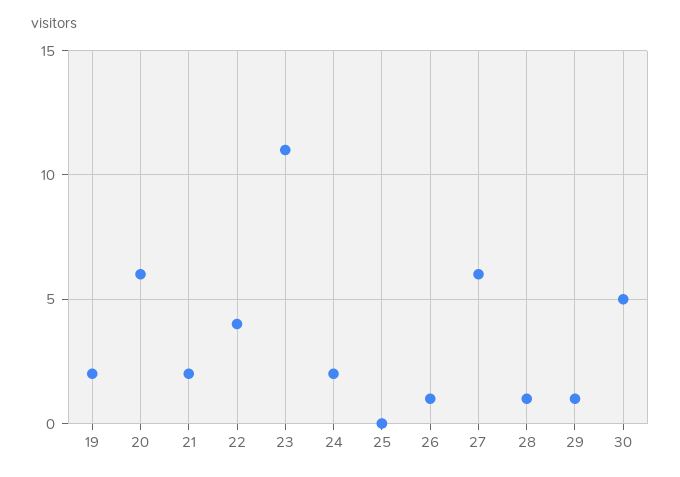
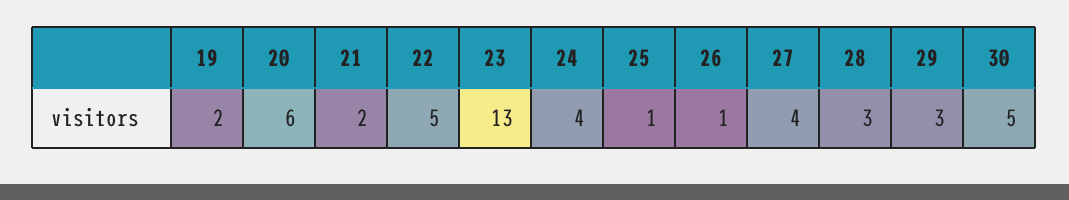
  {
    "19": 2,
    "20": 6,
    "21": 2,
-   "22": 4,
+   "22": 5,
-   "23": 11,
+   "23": 13,
-   "24": 2,
+   "24": 4,
-   "25": 0,
+   "25": 1,
    "26": 1,
-   "27": 6,
+   "27": 4,
-   "28": 1,
+   "28": 3,
-   "29": 1,
+   "29": 3,
    "30": 5
  }

